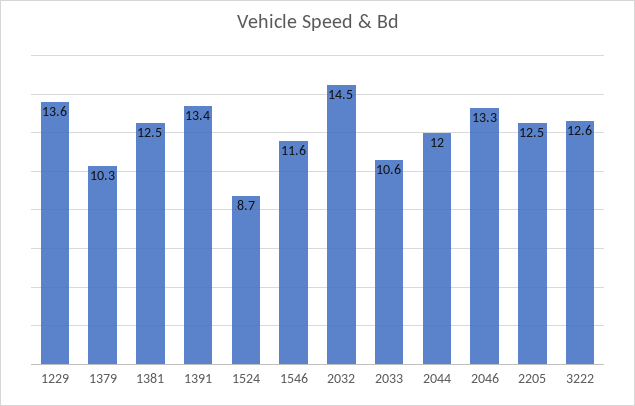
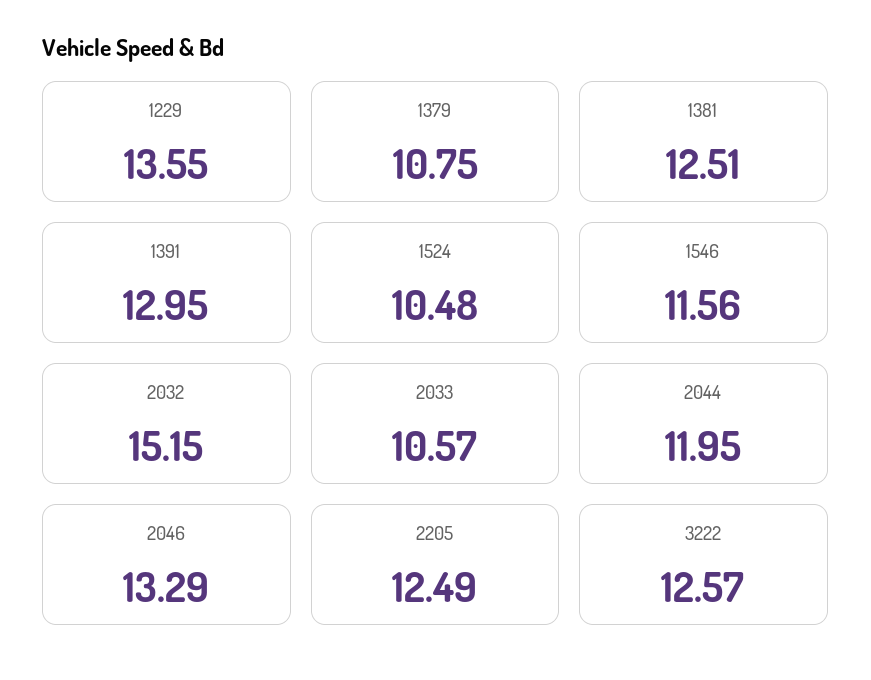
  {
    "1229": 13.55,
-   "1379": 10.3,
+   "1379": 10.75,
    "1381": 12.51,
-   "1391": 13.4,
+   "1391": 12.95,
-   "1524": 8.7,
+   "1524": 10.48,
    "1546": 11.56,
-   "2032": 14.5,
+   "2032": 15.15,
    "2033": 10.57,
    "2044": 11.95,
    "2046": 13.29,
    "2205": 12.49,
    "3222": 12.57
  }

